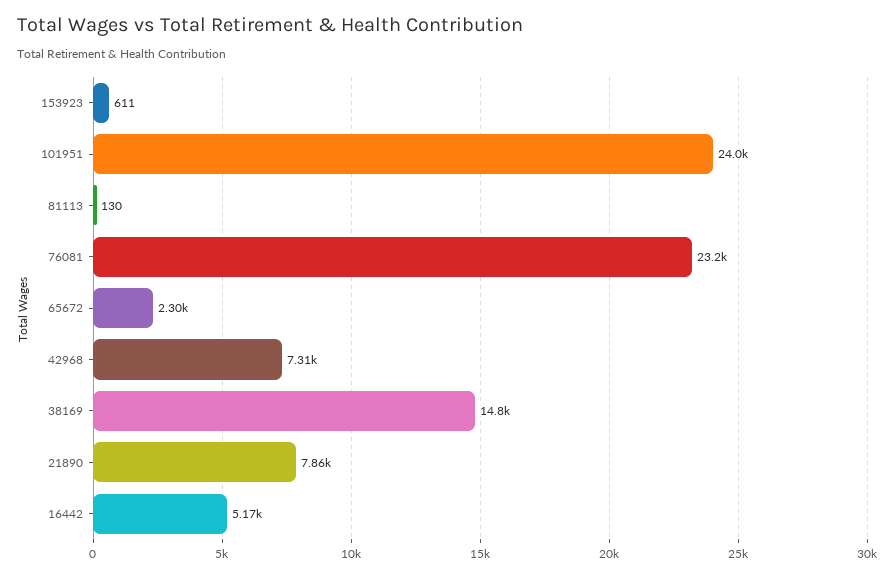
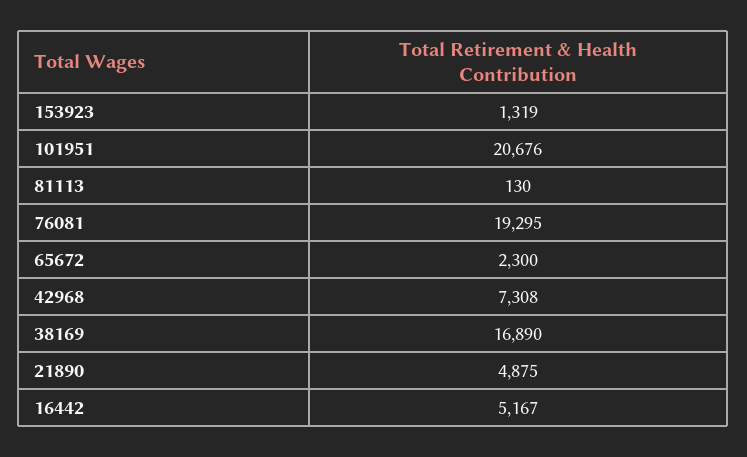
  {
-   "153923": 611,
+   "153923": 1319,
-   "101951": 24000,
+   "101951": 20676,
    "81113": 130,
-   "76081": 23200,
+   "76081": 19295,
    "65672": 2300,
    "42968": 7308,
-   "38169": 14800,
+   "38169": 16890,
-   "21890": 7860,
+   "21890": 4875,
    "16442": 5167
  }

